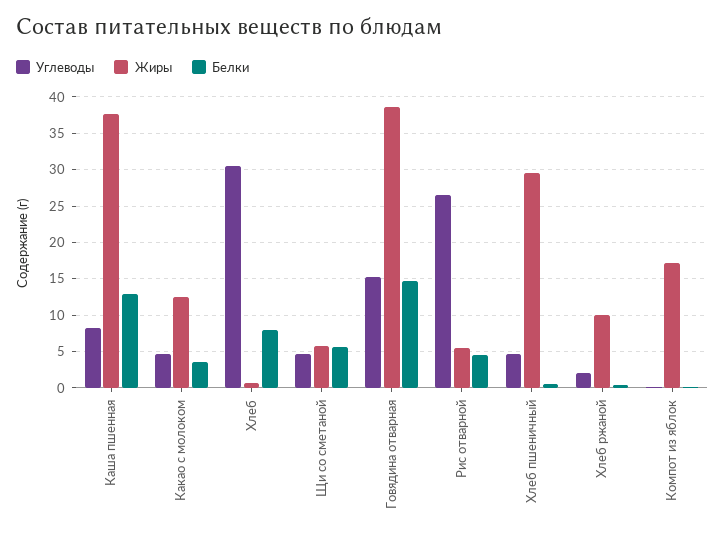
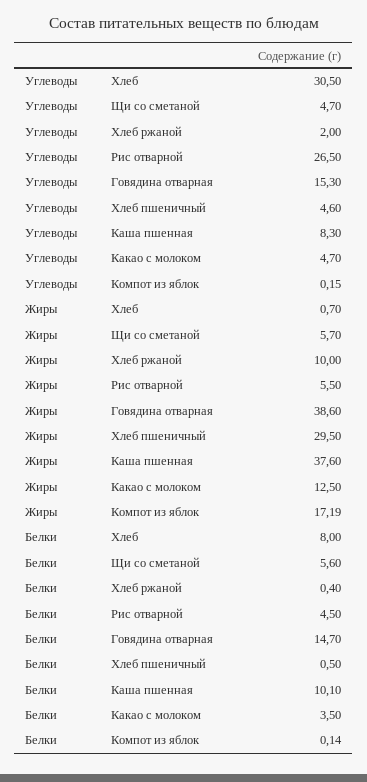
  {
    "Углеводы": {
      "Каша пшенная": 8.3,
      "Какао с молоком": 4.7,
      "Хлеб": 30.5,
      "Щи со сметаной": 4.7,
      "Говядина отварная": 15.3,
      "Рис отварной": 26.5,
      "Хлеб пшеничный": 4.6,
      "Хлеб ржаной": 2,
      "Компот из яблок": 0.15
    },
    "Жиры": {
      "Каша пшенная": 37.6,
      "Какао с молоком": 12.5,
      "Хлеб": 0.7,
      "Щи со сметаной": 5.7,
      "Говядина отварная": 38.6,
      "Рис отварной": 5.5,
      "Хлеб пшеничный": 29.5,
      "Хлеб ржаной": 10,
      "Компот из яблок": 17.19
    },
    "Белки": {
-     "Каша пшенная": 13,
+     "Каша пшенная": 10.1,
      "Какао с молоком": 3.5,
      "Хлеб": 8,
      "Щи со сметаной": 5.6,
      "Говядина отварная": 14.7,
      "Рис отварной": 4.5,
      "Хлеб пшеничный": 0.5,
      "Хлеб ржаной": 0.4,
      "Компот из яблок": 0.14
    }
  }

